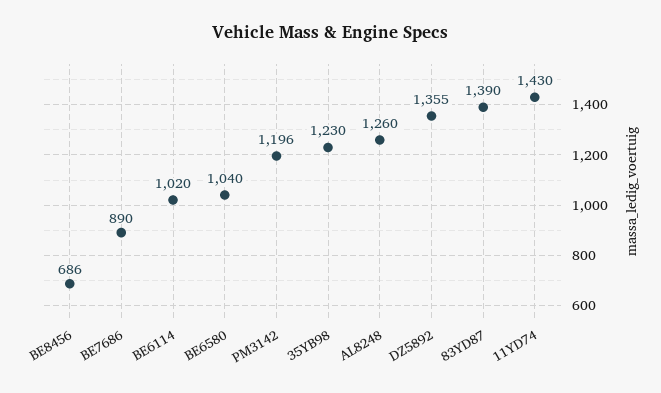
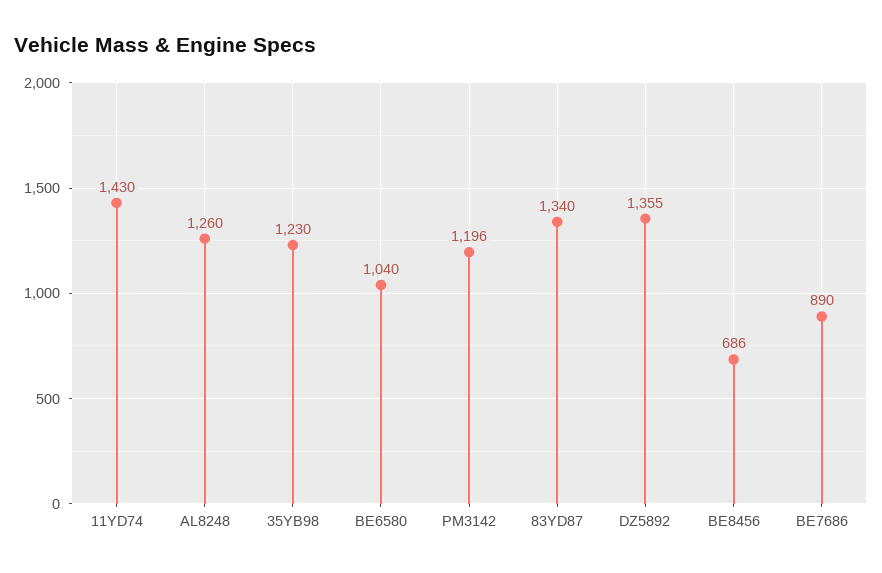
  {
    "BE8456": 686,
    "BE7686": 890,
-   "BE6114": 1020,
    "BE6580": 1040,
    "PM3142": 1196,
    "35YB98": 1230,
    "AL8248": 1260,
    "DZ5892": 1355,
-   "83YD87": 1390,
+   "83YD87": 1340,
    "11YD74": 1430
  }

